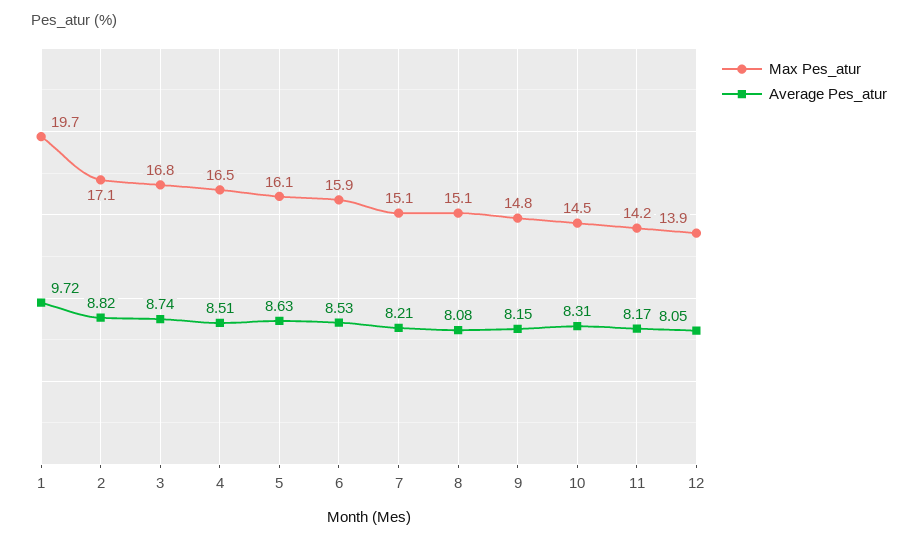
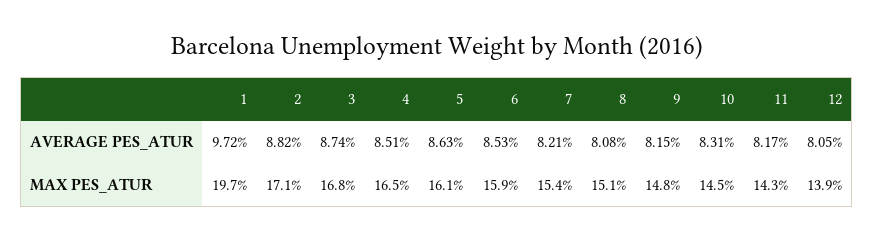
  {
    "Max Pes_atur": {
      "1": 19.7,
      "2": 17.1,
      "3": 16.8,
      "4": 16.5,
      "5": 16.1,
      "6": 15.9,
-     "7": 15.1,
+     "7": 15.4,
      "8": 15.1,
      "9": 14.8,
      "10": 14.5,
-     "11": 14.2,
+     "11": 14.3,
      "12": 13.9
    },
    "Average Pes_atur": {
      "1": 9.72,
      "2": 8.82,
      "3": 8.74,
      "4": 8.51,
      "5": 8.63,
      "6": 8.53,
      "7": 8.21,
      "8": 8.08,
      "9": 8.15,
      "10": 8.31,
      "11": 8.17,
      "12": 8.05
    }
  }

